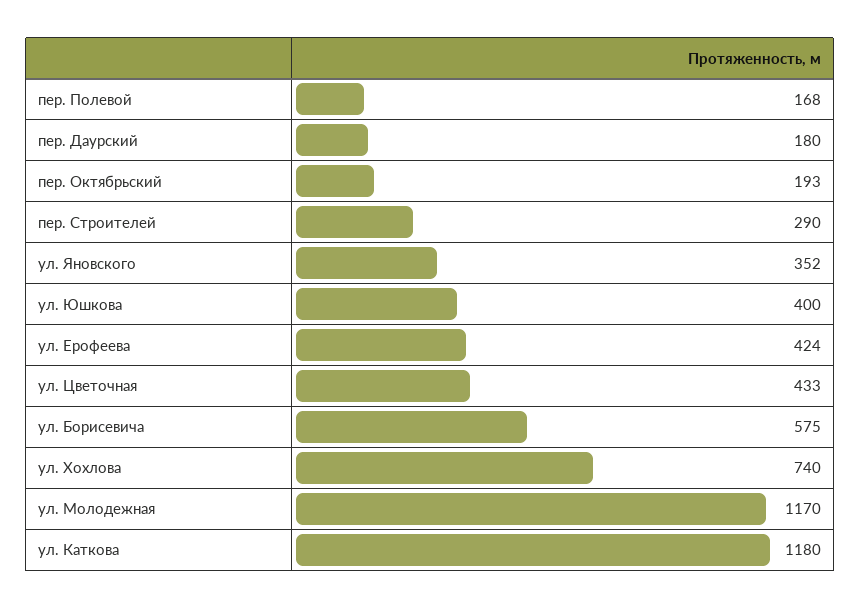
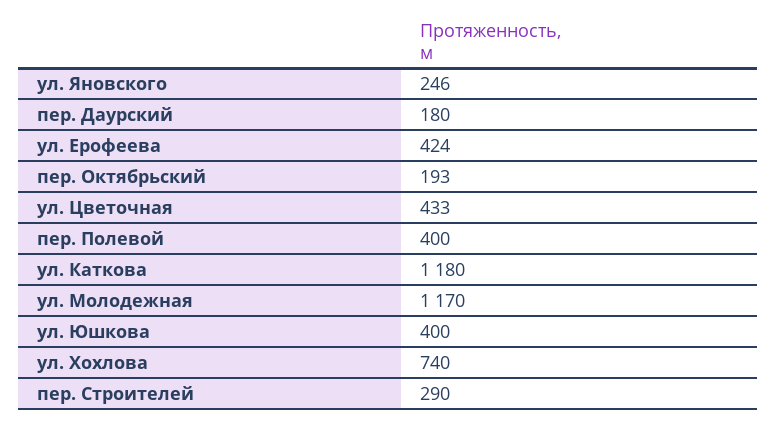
  {
-   "пер. Полевой": 168,
+   "пер. Полевой": 400,
    "пер. Даурский": 180,
    "пер. Октябрьский": 193,
    "пер. Строителей": 290,
-   "ул. Яновского": 352,
+   "ул. Яновского": 246,
    "ул. Юшкова": 400,
    "ул. Ерофеева": 424,
    "ул. Цветочная": 433,
-   "ул. Борисевича": 575,
    "ул. Хохлова": 740,
    "ул. Молодежная": 1170,
    "ул. Каткова": 1180
  }

